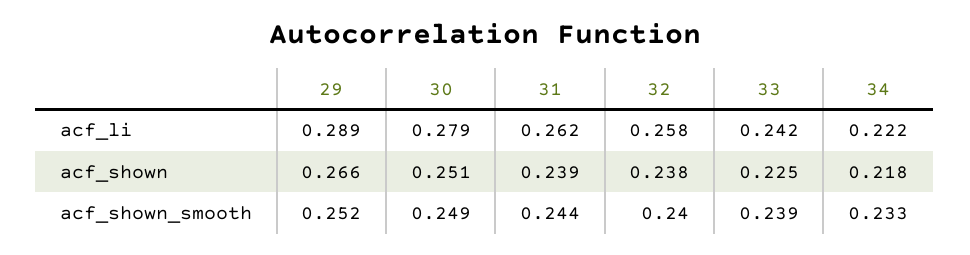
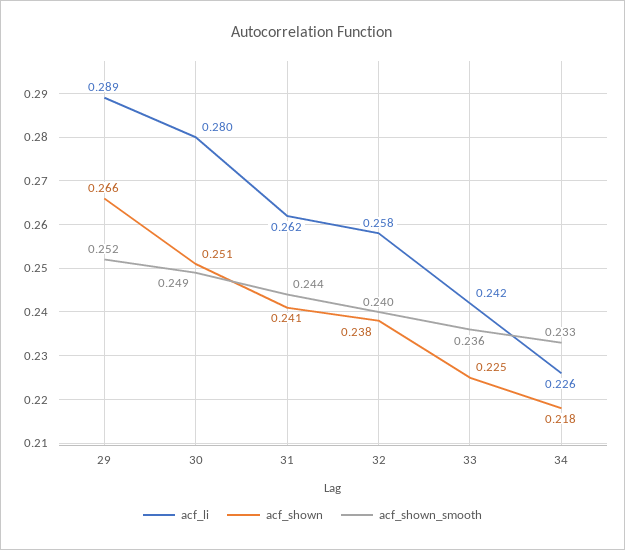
  {
    "acf_li": {
      "29": 0.289,
-     "30": 0.279,
+     "30": 0.28,
      "31": 0.262,
      "32": 0.258,
      "33": 0.242,
-     "34": 0.222
+     "34": 0.226
    },
    "acf_shown": {
      "29": 0.266,
      "30": 0.251,
-     "31": 0.239,
+     "31": 0.241,
      "32": 0.238,
      "33": 0.225,
      "34": 0.218
    },
    "acf_shown_smooth": {
      "29": 0.252,
      "30": 0.249,
      "31": 0.244,
      "32": 0.24,
-     "33": 0.239,
+     "33": 0.236,
      "34": 0.233
    }
  }

